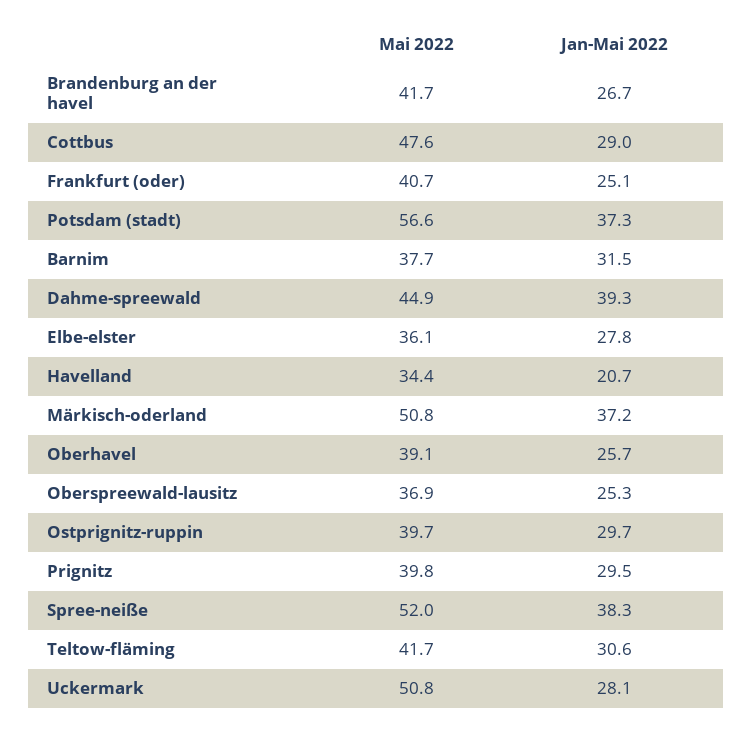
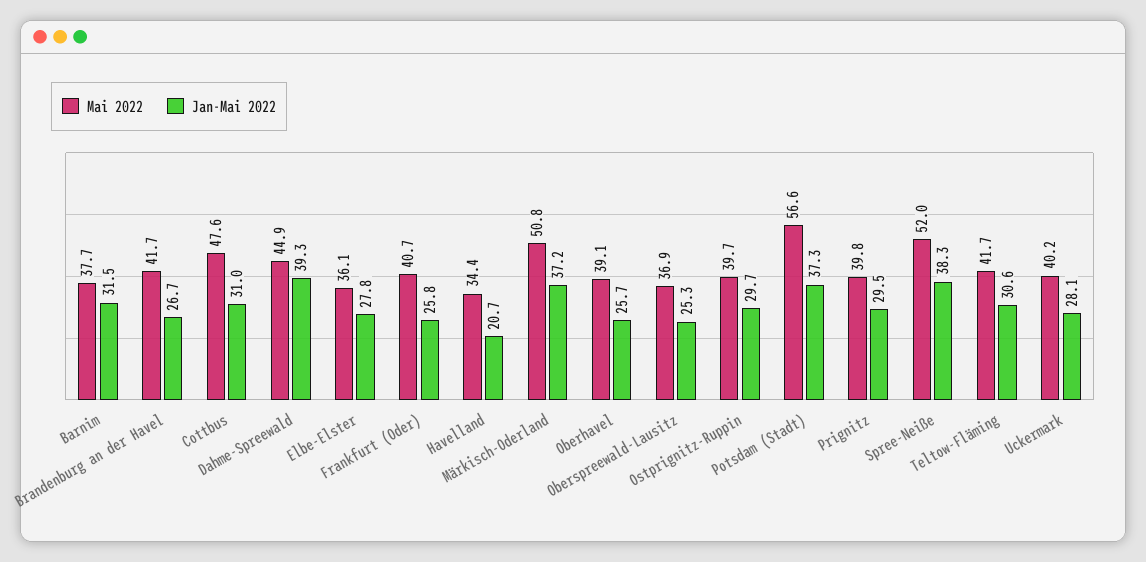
  {
    "Mai 2022": {
      "Brandenburg an der havel": 41.7,
      "Cottbus": 47.6,
      "Frankfurt (oder)": 40.7,
      "Potsdam (stadt)": 56.6,
      "Barnim": 37.7,
      "Dahme-spreewald": 44.9,
      "Elbe-elster": 36.1,
      "Havelland": 34.4,
      "Märkisch-oderland": 50.8,
      "Oberhavel": 39.1,
      "Oberspreewald-lausitz": 36.9,
      "Ostprignitz-ruppin": 39.7,
      "Prignitz": 39.8,
      "Spree-neiße": 52,
      "Teltow-fläming": 41.7,
-     "Uckermark": 50.8
+     "Uckermark": 40.2
    },
    "Jan-Mai 2022": {
      "Brandenburg an der havel": 26.7,
-     "Cottbus": 29,
+     "Cottbus": 31,
-     "Frankfurt (oder)": 25.1,
+     "Frankfurt (oder)": 25.8,
      "Potsdam (stadt)": 37.3,
      "Barnim": 31.5,
      "Dahme-spreewald": 39.3,
      "Elbe-elster": 27.8,
      "Havelland": 20.7,
      "Märkisch-oderland": 37.2,
      "Oberhavel": 25.7,
      "Oberspreewald-lausitz": 25.3,
      "Ostprignitz-ruppin": 29.7,
      "Prignitz": 29.5,
      "Spree-neiße": 38.3,
      "Teltow-fläming": 30.6,
      "Uckermark": 28.1
    }
  }

